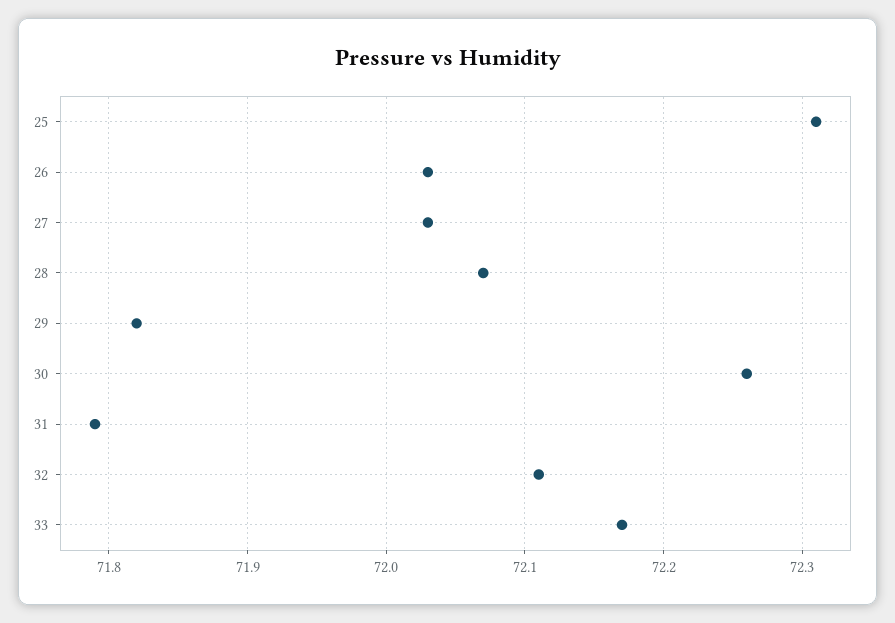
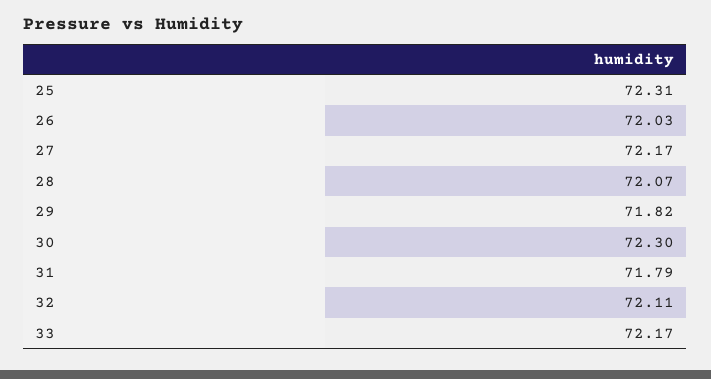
  {
    "25": 72.31,
    "26": 72.03,
-   "27": 72.03,
+   "27": 72.17,
    "28": 72.07,
    "29": 71.82,
-   "30": 72.26,
+   "30": 72.3,
    "31": 71.79,
    "32": 72.11,
    "33": 72.17
  }

